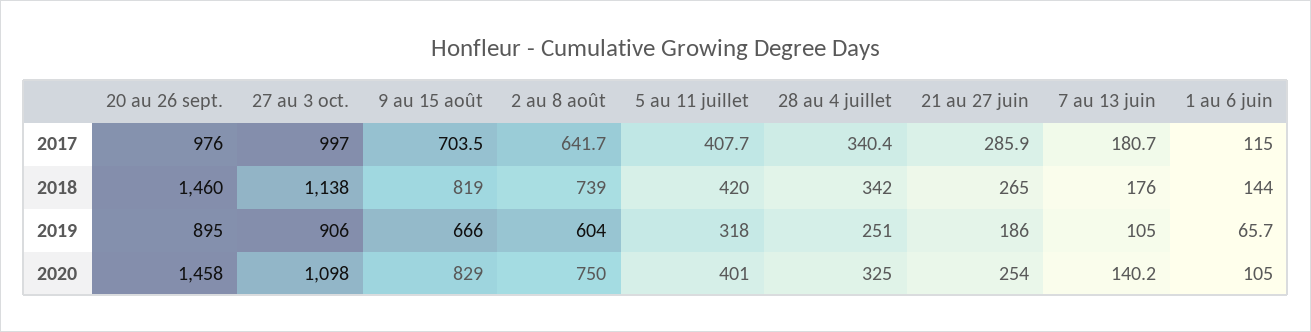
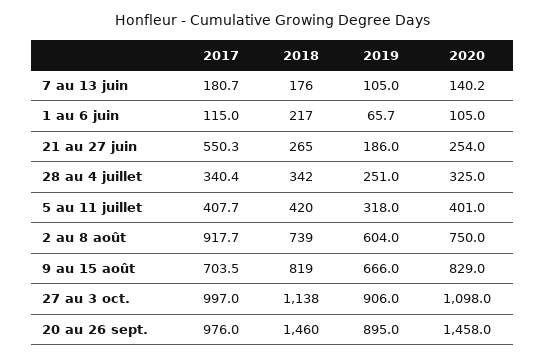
  {
    "20 au 26 sept.": {
      "2017": 976,
      "2018": 1460,
      "2019": 895,
      "2020": 1458
    },
    "27 au 3 oct.": {
      "2017": 997,
      "2018": 1138,
      "2019": 906,
      "2020": 1098
    },
    "9 au 15 août": {
      "2017": 703.5,
      "2018": 819,
      "2019": 666,
      "2020": 829
    },
    "2 au 8 août": {
-     "2017": 641.7,
+     "2017": 917.7,
      "2018": 739,
      "2019": 604,
      "2020": 750
    },
    "5 au 11 juillet": {
      "2017": 407.7,
      "2018": 420,
      "2019": 318,
      "2020": 401
    },
    "28 au 4 juillet": {
      "2017": 340.4,
      "2018": 342,
      "2019": 251,
      "2020": 325
    },
    "21 au 27 juin": {
-     "2017": 285.9,
+     "2017": 550.3,
      "2018": 265,
      "2019": 186,
      "2020": 254
    },
    "7 au 13 juin": {
      "2017": 180.7,
      "2018": 176,
      "2019": 105,
      "2020": 140.2
    },
    "1 au 6 juin": {
      "2017": 115,
-     "2018": 144,
+     "2018": 217,
      "2019": 65.7,
      "2020": 105
    }
  }

